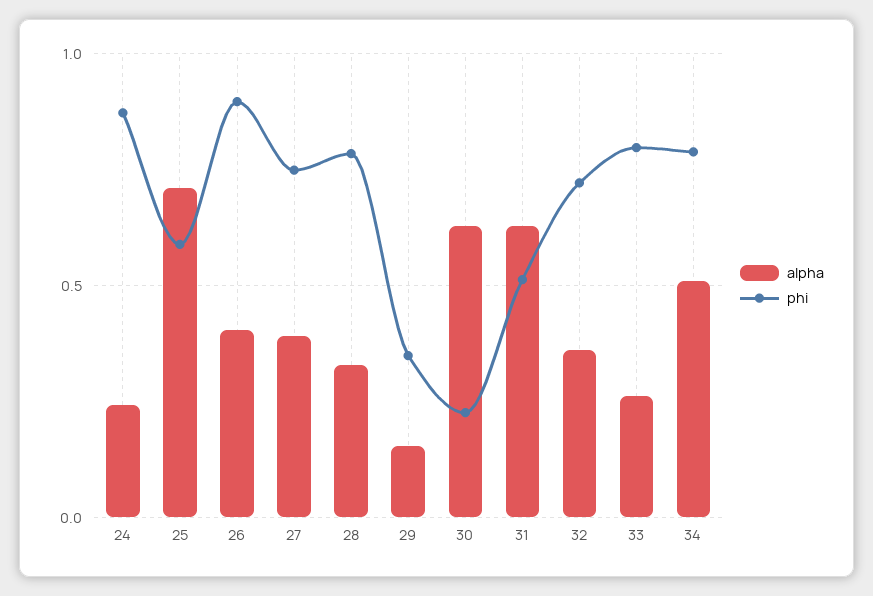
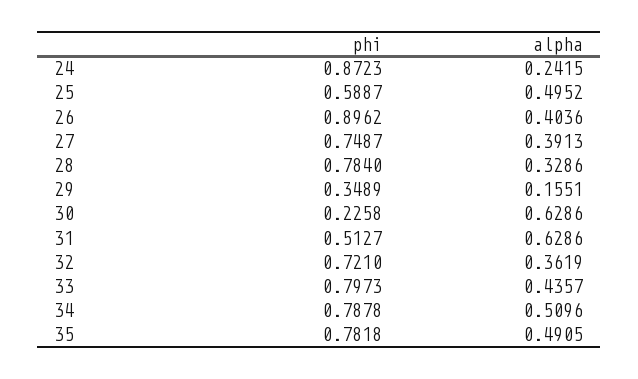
  {
    "alpha": {
      "24": 0.2415,
-     "25": 0.7,
+     "25": 0.4952,
      "26": 0.4036,
      "27": 0.3913,
      "28": 0.3286,
      "29": 0.1551,
      "30": 0.6286,
      "31": 0.6286,
      "32": 0.3619,
-     "33": 0.25,
+     "33": 0.4357,
-     "34": 0.5096
+     "34": 0.5096,
+     "35": 0.4905
    },
    "phi": {
      "24": 0.8723,
      "25": 0.5887,
      "26": 0.8962,
      "27": 0.7487,
      "28": 0.784,
      "29": 0.3489,
      "30": 0.2258,
      "31": 0.5127,
      "32": 0.721,
      "33": 0.7973,
-     "34": 0.7878
+     "34": 0.7878,
+     "35": 0.7818
    }
  }

